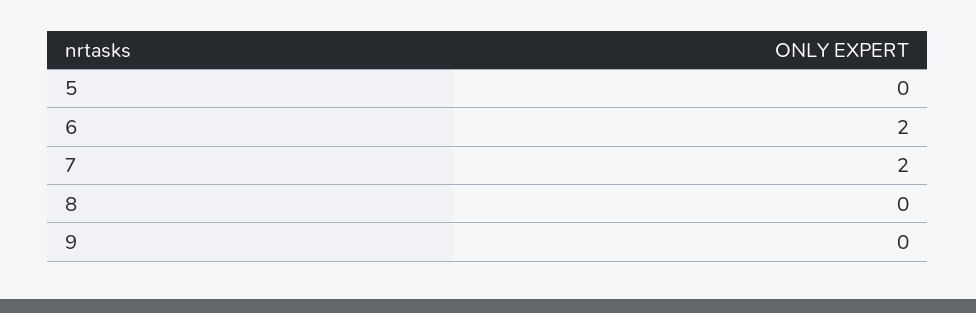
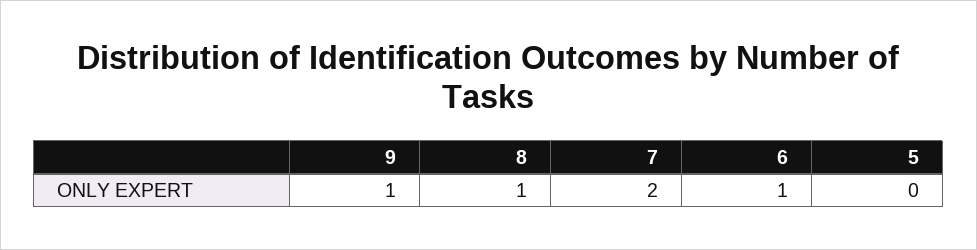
  {
    "5": 0,
-   "6": 2,
+   "6": 1,
    "7": 2,
-   "8": 0,
+   "8": 1,
-   "9": 0
+   "9": 1
  }

